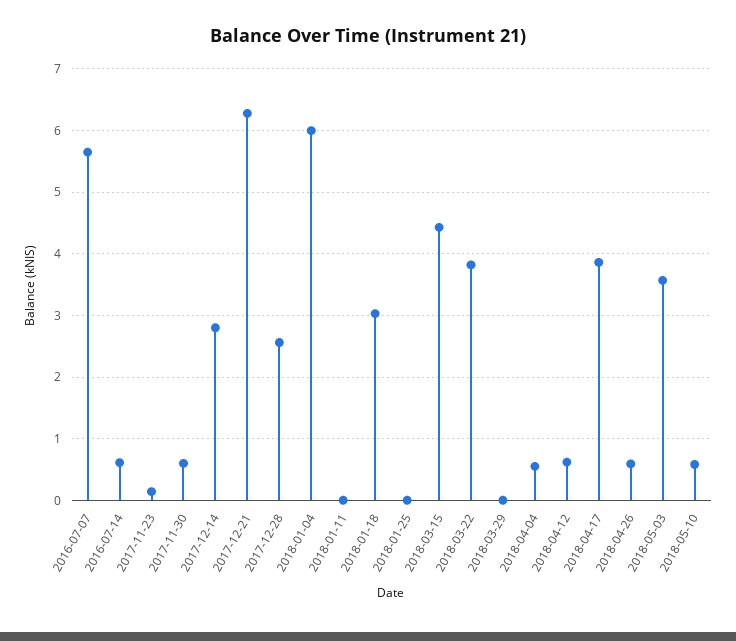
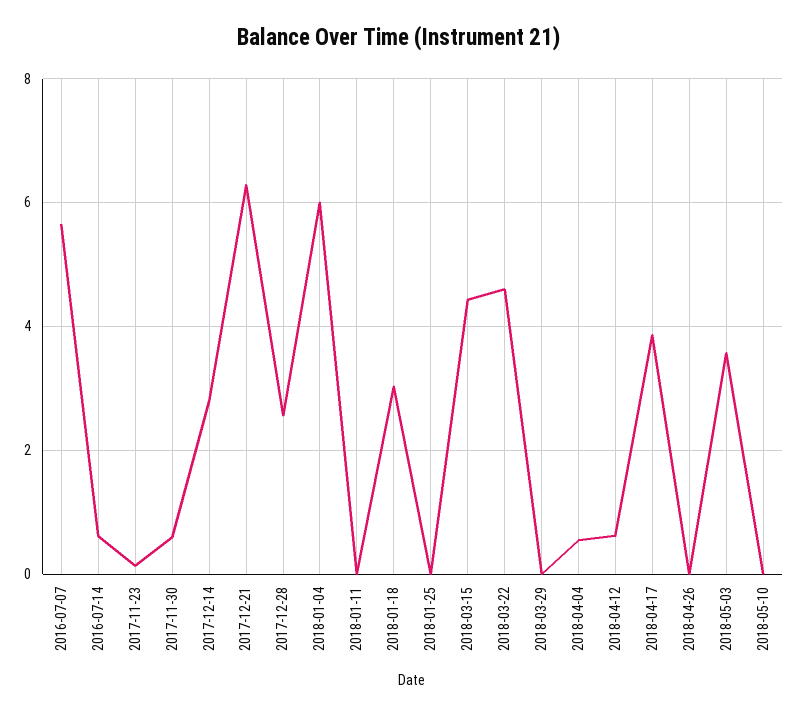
  {
    "2016-07-07": 5.7,
    "2016-07-14": 0.6,
    "2017-11-23": 0.1,
    "2017-11-30": 0.6,
    "2017-12-14": 2.8,
    "2017-12-21": 6.3,
    "2017-12-28": 2.6,
    "2018-01-04": 6,
    "2018-01-11": 0,
    "2018-01-18": 3,
    "2018-01-25": 0,
    "2018-03-15": 4.4,
-   "2018-03-22": 3.8,
+   "2018-03-22": 4.6,
    "2018-03-29": 0,
    "2018-04-04": 0.6,
    "2018-04-12": 0.6,
    "2018-04-17": 3.9,
-   "2018-04-26": 0.6,
+   "2018-04-26": 0,
    "2018-05-03": 3.6,
-   "2018-05-10": 0.6
+   "2018-05-10": 0
  }

